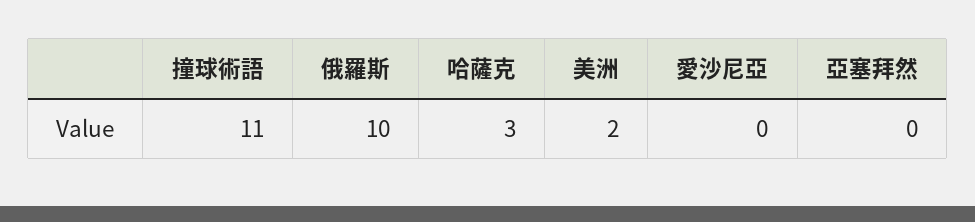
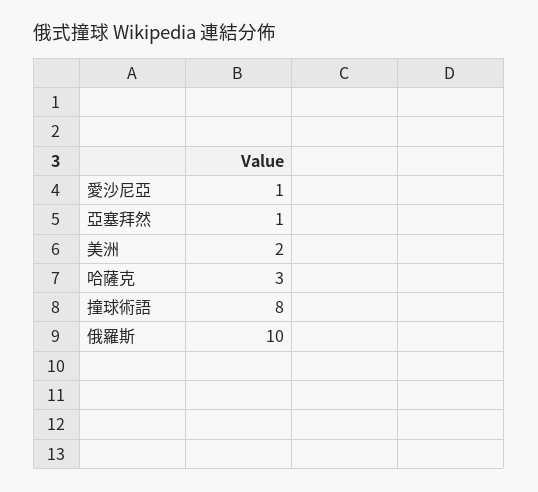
  {
-   "撞球術語": 11,
+   "撞球術語": 8,
    "俄羅斯": 10,
    "哈薩克": 3,
    "美洲": 2,
-   "愛沙尼亞": 0,
+   "愛沙尼亞": 1,
-   "亞塞拜然": 0
+   "亞塞拜然": 1
  }

